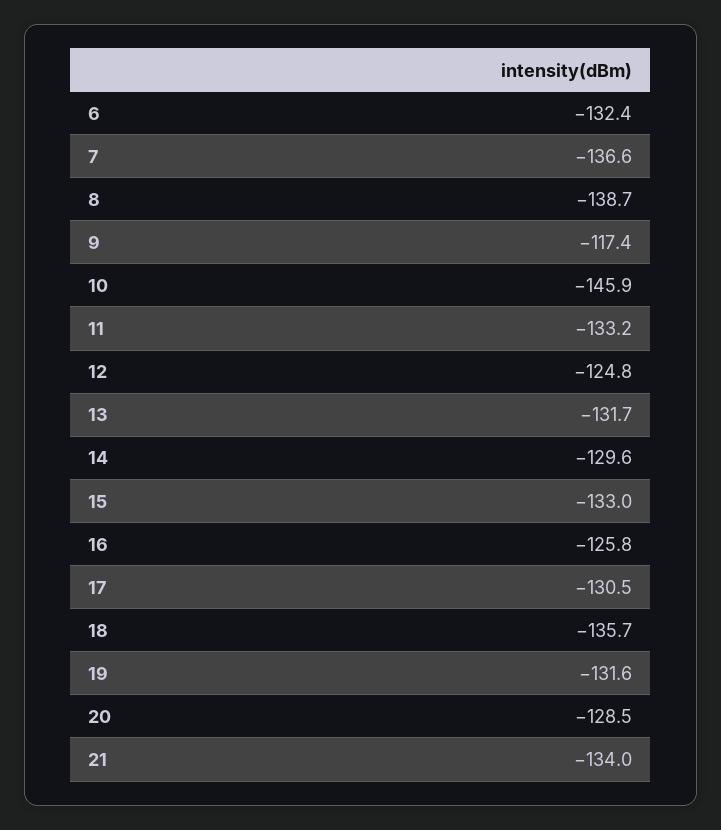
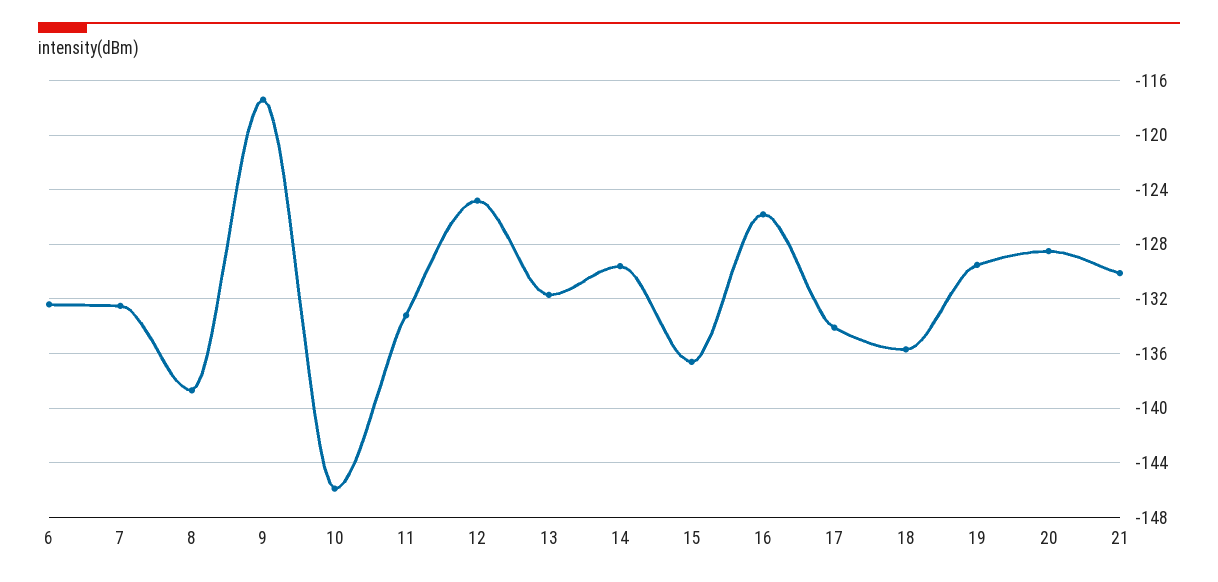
  {
    "6": -132.4,
-   "7": -136.6,
+   "7": -132.5,
    "8": -138.7,
    "9": -117.4,
    "10": -145.9,
    "11": -133.2,
    "12": -124.8,
    "13": -131.7,
    "14": -129.6,
-   "15": -133,
+   "15": -136.5,
    "16": -125.8,
-   "17": -130.5,
+   "17": -134,
    "18": -135.7,
-   "19": -131.6,
+   "19": -129.5,
    "20": -128.5,
-   "21": -134
+   "21": -130
  }

